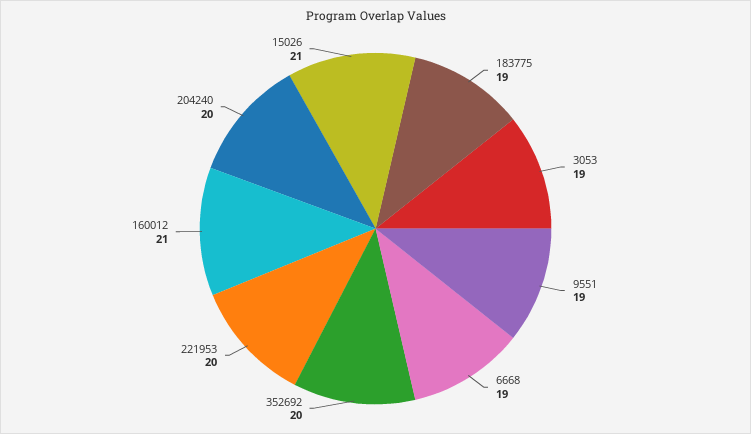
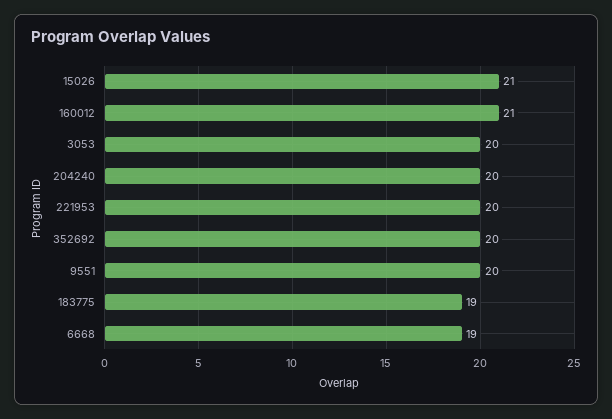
  {
    "183775": 19,
-   "3053": 19,
+   "3053": 20,
-   "9551": 19,
+   "9551": 20,
    "6668": 19,
    "352692": 20,
    "221953": 20,
    "160012": 21,
    "204240": 20,
    "15026": 21
  }

